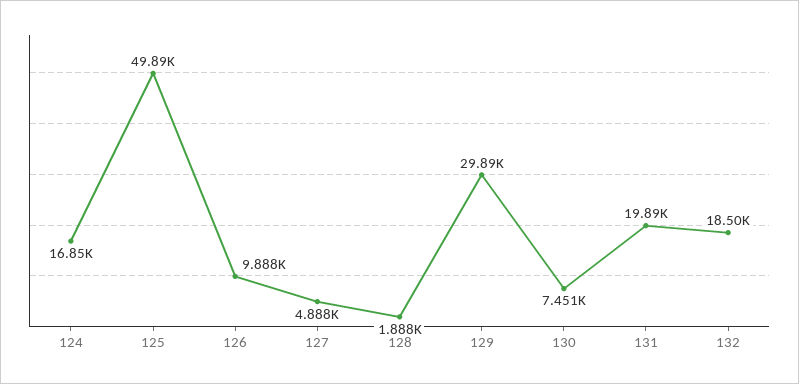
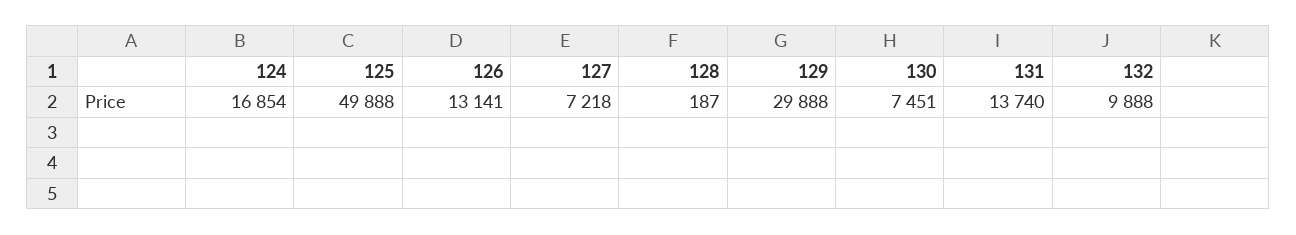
  {
    "124": 16854,
    "125": 49888,
-   "126": 9888,
+   "126": 13141,
-   "127": 4888,
+   "127": 7218,
-   "128": 1888,
+   "128": 187,
    "129": 29888,
    "130": 7451,
-   "131": 19890,
+   "131": 13740,
-   "132": 18500
+   "132": 9888
  }

